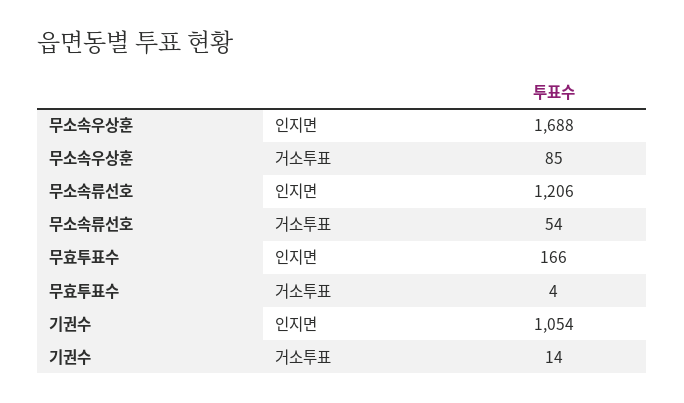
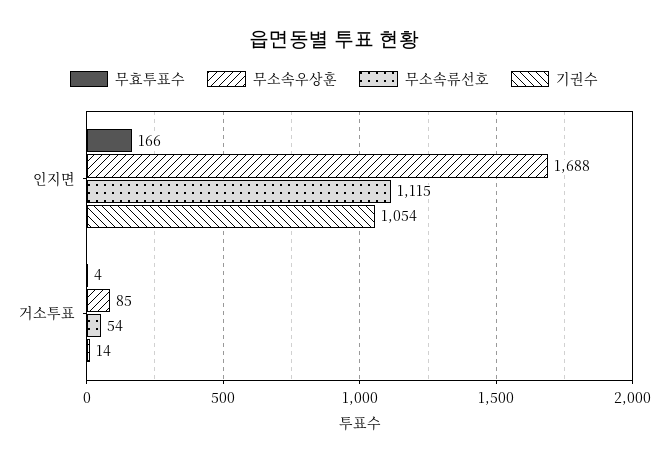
  {
    "무소속우상훈": {
      "인지면": 1688,
      "거소투표": 85
    },
    "무소속류선호": {
-     "인지면": 1206,
+     "인지면": 1115,
      "거소투표": 54
    },
    "무효투표수": {
      "인지면": 166,
      "거소투표": 4
    },
    "기권수": {
      "인지면": 1054,
      "거소투표": 14
    }
  }

